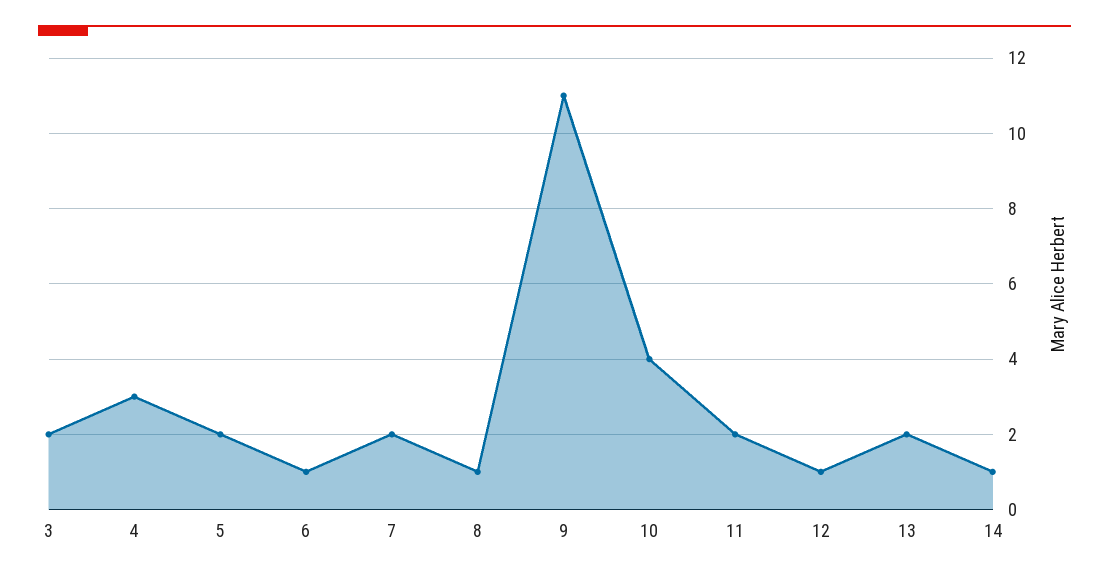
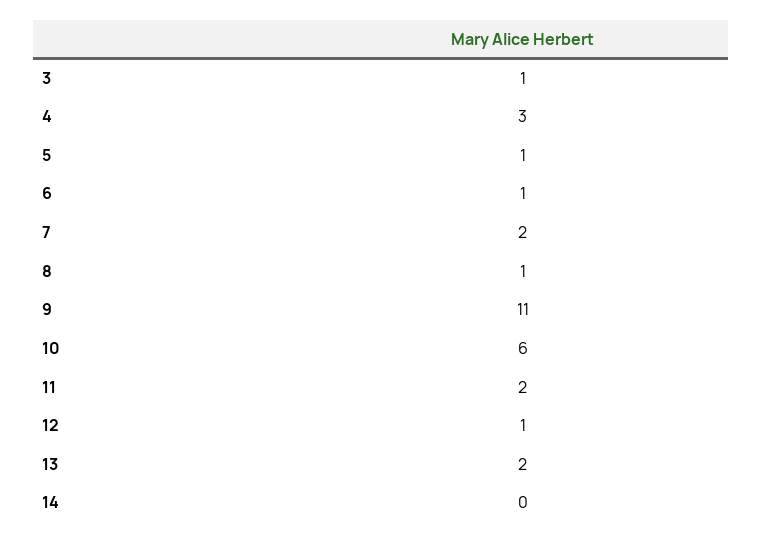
  {
-   "3": 2,
+   "3": 1,
    "4": 3,
-   "5": 2,
+   "5": 1,
    "6": 1,
    "7": 2,
    "8": 1,
    "9": 11,
-   "10": 4,
+   "10": 6,
    "11": 2,
    "12": 1,
    "13": 2,
-   "14": 1
+   "14": 0
  }

